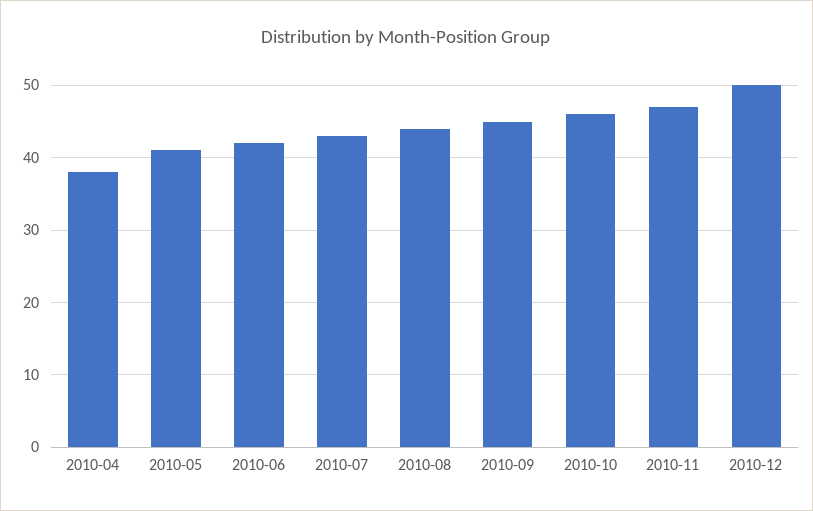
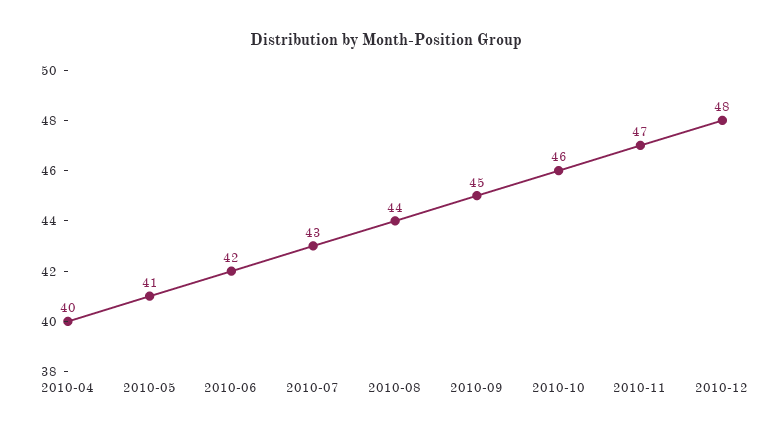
  {
-   "2010-04": 38,
+   "2010-04": 40,
    "2010-05": 41,
    "2010-06": 42,
    "2010-07": 43,
    "2010-08": 44,
    "2010-09": 45,
    "2010-10": 46,
    "2010-11": 47,
-   "2010-12": 50
+   "2010-12": 48
  }

